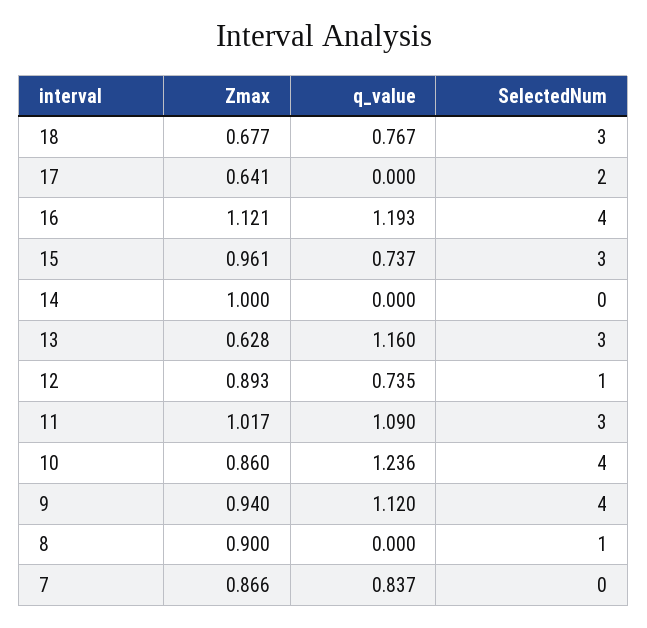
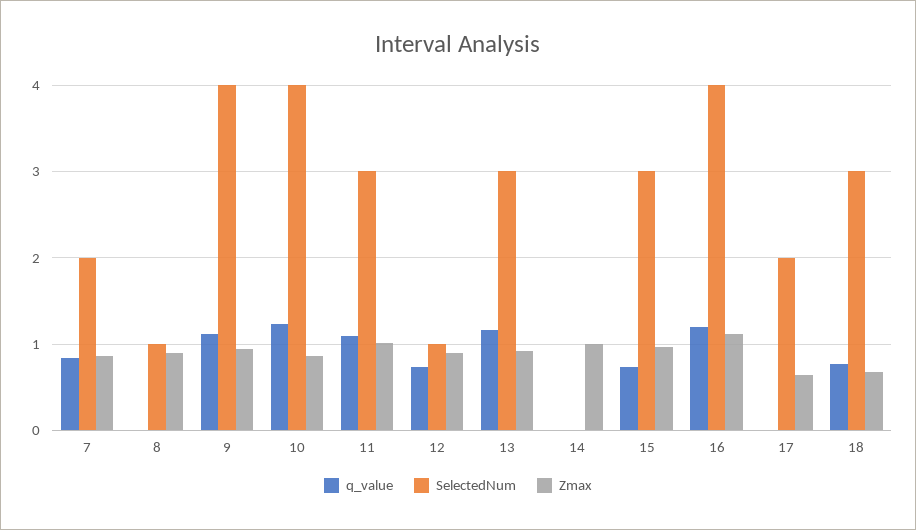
  {
    "Zmax": {
      "18": 0.677,
      "17": 0.641,
      "16": 1.121,
      "15": 0.961,
      "14": 1,
-     "13": 0.628,
+     "13": 0.9,
      "12": 0.893,
      "11": 1.017,
      "10": 0.86,
      "9": 0.94,
      "8": 0.9,
      "7": 0.866
    },
    "q_value": {
      "18": 0.767,
      "17": 0,
      "16": 1.193,
      "15": 0.737,
      "14": 0,
      "13": 1.16,
      "12": 0.735,
      "11": 1.09,
      "10": 1.236,
      "9": 1.12,
      "8": 0,
      "7": 0.837
    },
    "SelectedNum": {
      "18": 3,
      "17": 2,
      "16": 4,
      "15": 3,
      "14": 0,
      "13": 3,
      "12": 1,
      "11": 3,
      "10": 4,
      "9": 4,
      "8": 1,
-     "7": 0
+     "7": 2
    }
  }

